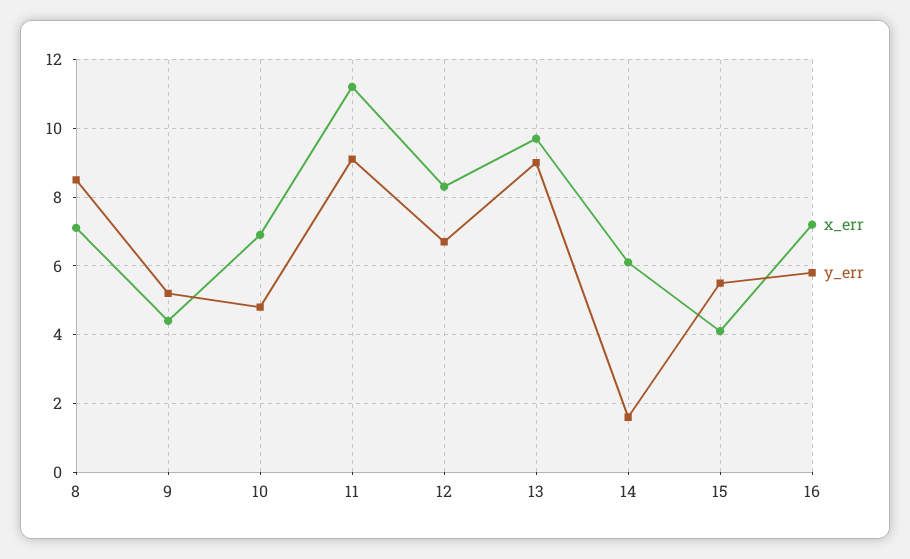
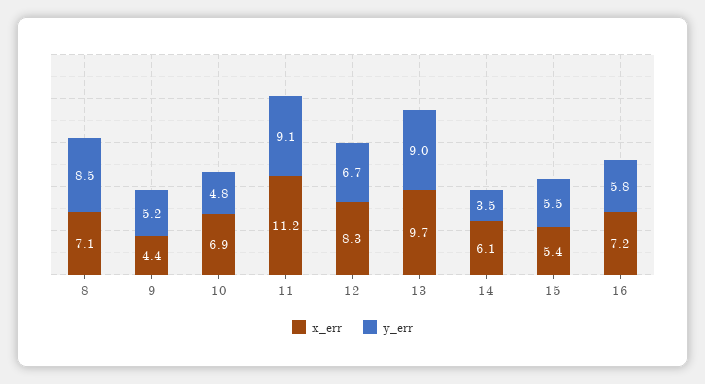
  {
    "x_err": {
      "8": 7.1,
      "9": 4.4,
      "10": 6.9,
      "11": 11.2,
      "12": 8.3,
      "13": 9.7,
      "14": 6.1,
-     "15": 4,
+     "15": 5.4,
      "16": 7.2
    },
    "y_err": {
      "8": 8.5,
      "9": 5.2,
      "10": 4.8,
      "11": 9.1,
      "12": 6.7,
      "13": 9,
-     "14": 1.5,
+     "14": 3.5,
      "15": 5.5,
      "16": 5.8
    }
  }

